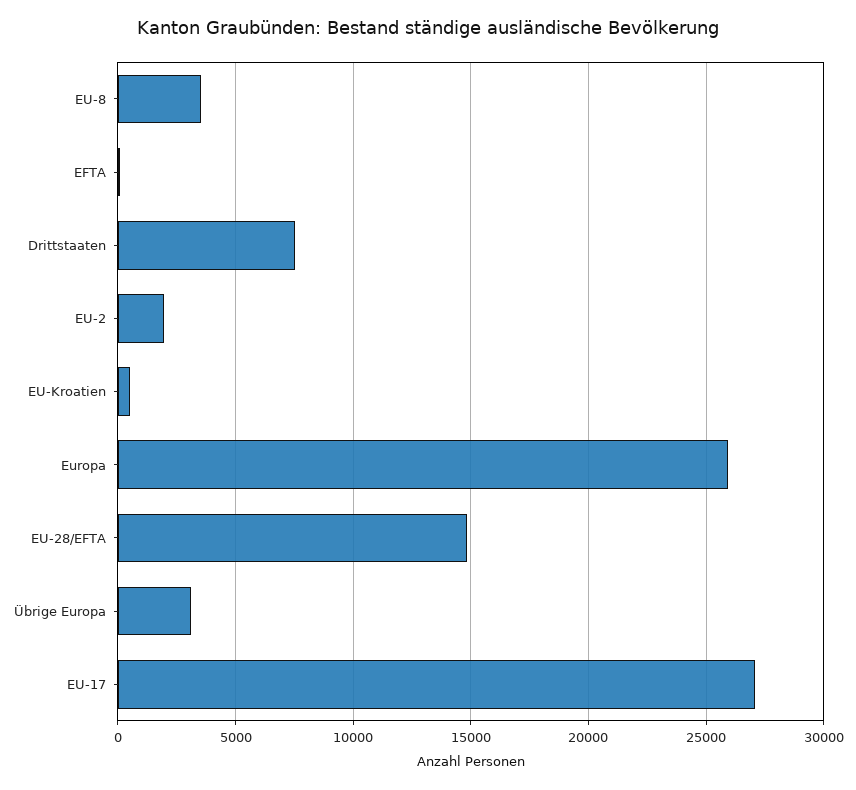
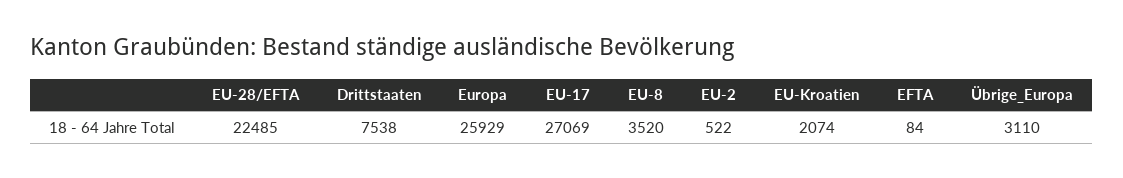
  {
    "EU-8": 3520,
    "EFTA": 84,
    "Drittstaaten": 7538,
-   "EU-2": 2000,
+   "EU-2": 522,
-   "EU-Kroatien": 500,
+   "EU-Kroatien": 2074,
    "Europa": 25929,
-   "EU-28/EFTA": 15000,
+   "EU-28/EFTA": 22485,
    "Übrige Europa": 3110,
    "EU-17": 27069
  }

